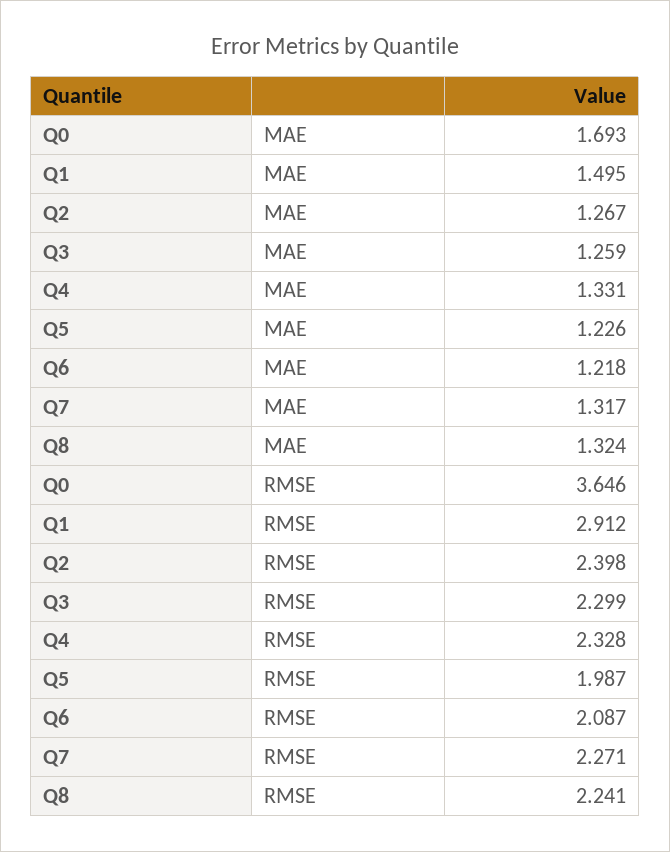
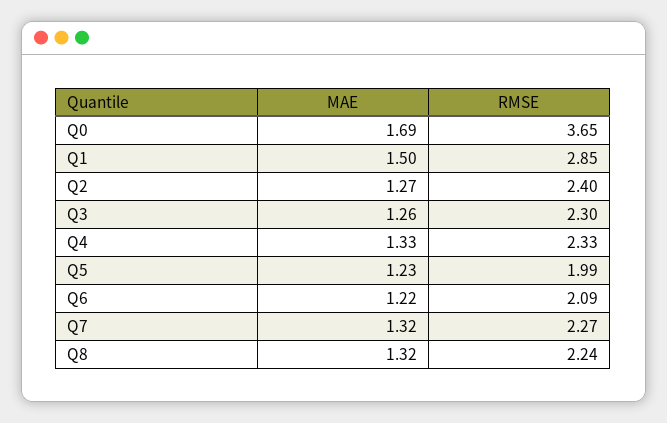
  {
    "Q0": {
      "MAE": 1.693,
      "RMSE": 3.646
    },
    "Q1": {
      "MAE": 1.495,
-     "RMSE": 2.912
+     "RMSE": 2.85
    },
    "Q2": {
      "MAE": 1.267,
      "RMSE": 2.398
    },
    "Q3": {
      "MAE": 1.259,
      "RMSE": 2.299
    },
    "Q4": {
      "MAE": 1.331,
      "RMSE": 2.328
    },
    "Q5": {
      "MAE": 1.226,
      "RMSE": 1.987
    },
    "Q6": {
      "MAE": 1.218,
      "RMSE": 2.087
    },
    "Q7": {
      "MAE": 1.317,
      "RMSE": 2.271
    },
    "Q8": {
      "MAE": 1.324,
      "RMSE": 2.241
    }
  }

